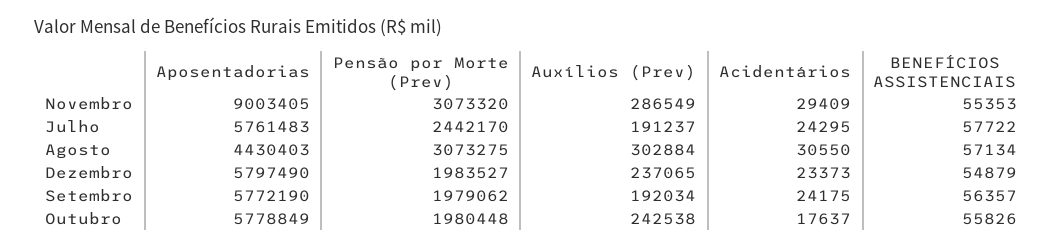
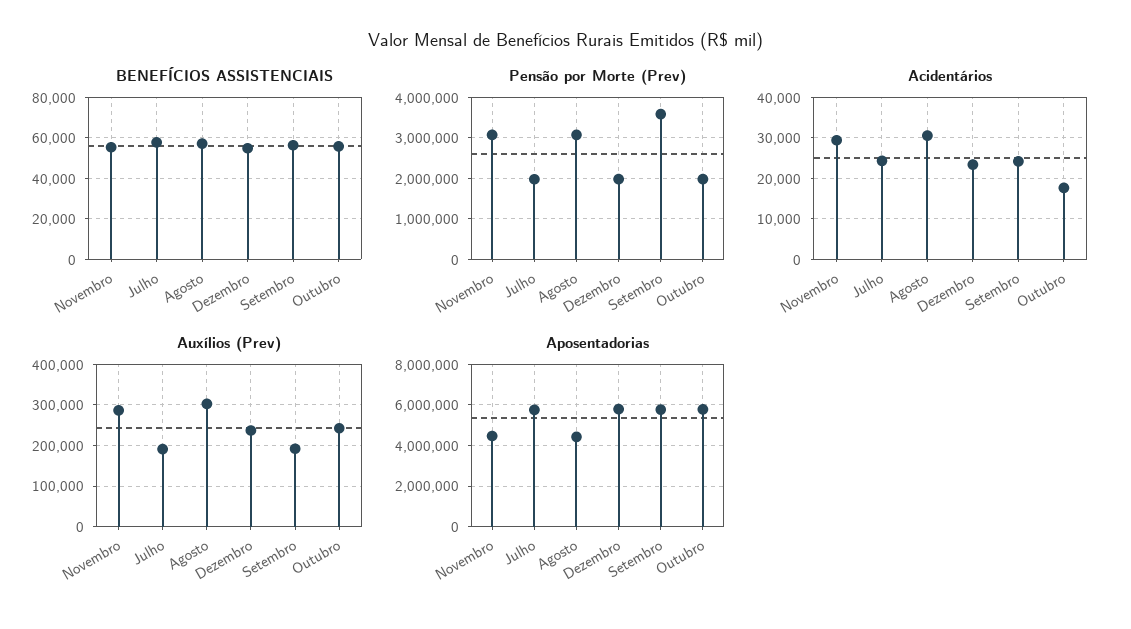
  {
    "Aposentadorias": {
-     "Novembro": 9003405,
+     "Novembro": 4500000,
      "Julho": 5761483,
      "Agosto": 4430403,
      "Dezembro": 5797490,
      "Setembro": 5772190,
      "Outubro": 5778849
    },
    "Pensão por Morte (Prev)": {
      "Novembro": 3073320,
-     "Julho": 2442170,
+     "Julho": 2000000,
      "Agosto": 3073275,
      "Dezembro": 1983527,
-     "Setembro": 1979062,
+     "Setembro": 3600000,
      "Outubro": 1980448
    },
    "Auxílios (Prev)": {
      "Novembro": 286549,
      "Julho": 191237,
      "Agosto": 302884,
      "Dezembro": 237065,
      "Setembro": 192034,
      "Outubro": 242538
    },
    "Acidentários": {
      "Novembro": 29409,
      "Julho": 24295,
      "Agosto": 30550,
      "Dezembro": 23373,
      "Setembro": 24175,
      "Outubro": 17637
    },
    "BENEFÍCIOS ASSISTENCIAIS": {
      "Novembro": 55353,
      "Julho": 57722,
      "Agosto": 57134,
      "Dezembro": 54879,
      "Setembro": 56357,
      "Outubro": 55826
    }
  }

